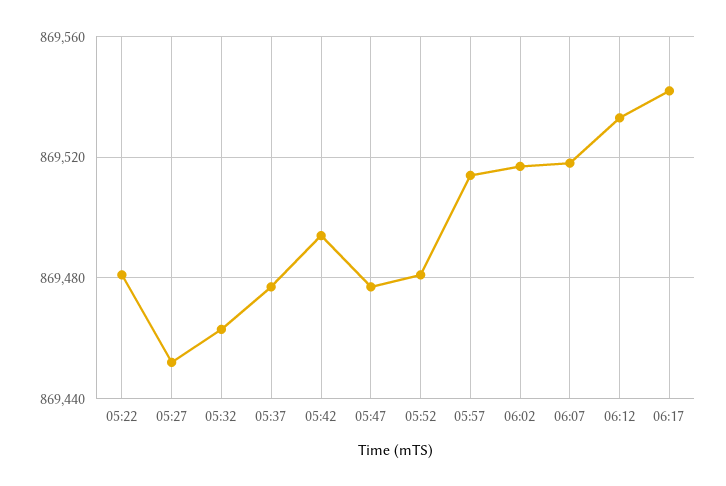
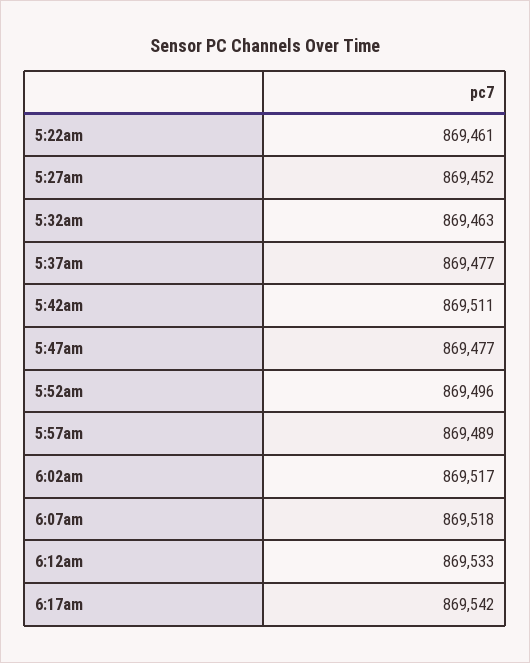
  {
-   "05:22": 869480,
+   "05:22": 869461,
    "05:27": 869452,
    "05:32": 869463,
    "05:37": 869477,
-   "05:42": 869495,
+   "05:42": 869511,
    "05:47": 869477,
-   "05:52": 869480,
+   "05:52": 869496,
-   "05:57": 869515,
+   "05:57": 869489,
    "06:02": 869517,
    "06:07": 869518,
    "06:12": 869533,
    "06:17": 869542
  }

